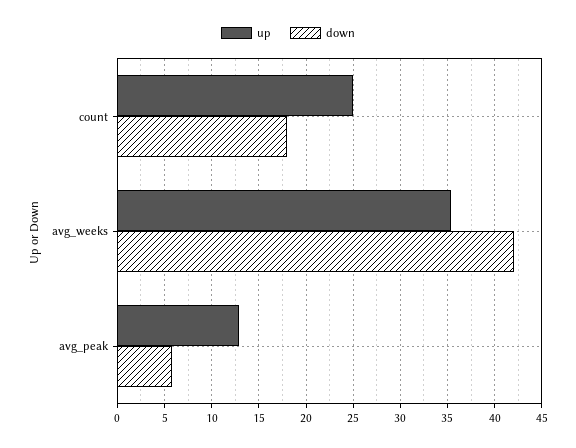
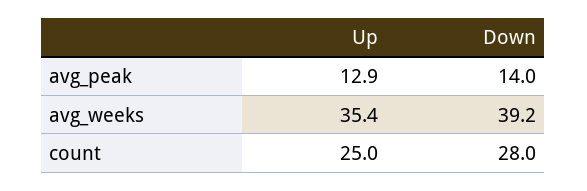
  {
    "up": {
      "count": 25,
      "avg_weeks": 35.4,
      "avg_peak": 12.9
    },
    "down": {
-     "count": 18,
+     "count": 28,
-     "avg_weeks": 42,
+     "avg_weeks": 39.2,
-     "avg_peak": 6
+     "avg_peak": 14
    }
  }

